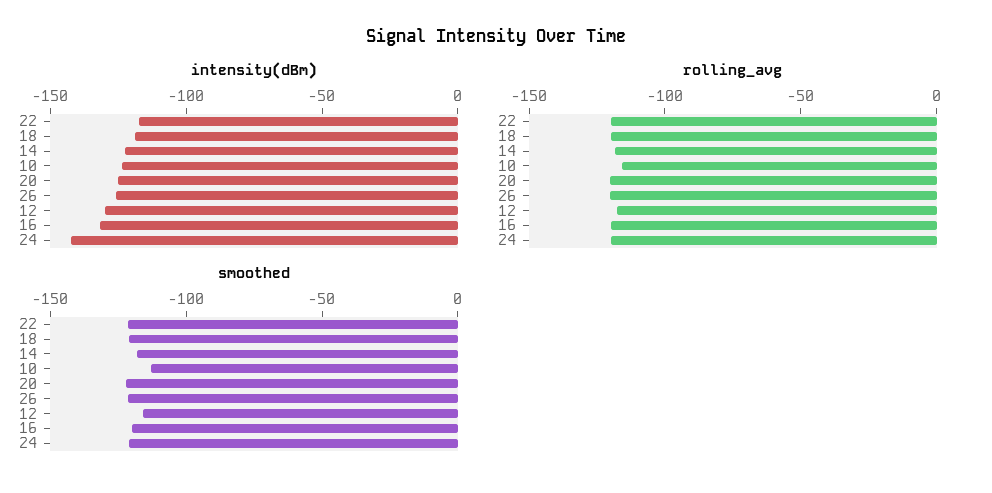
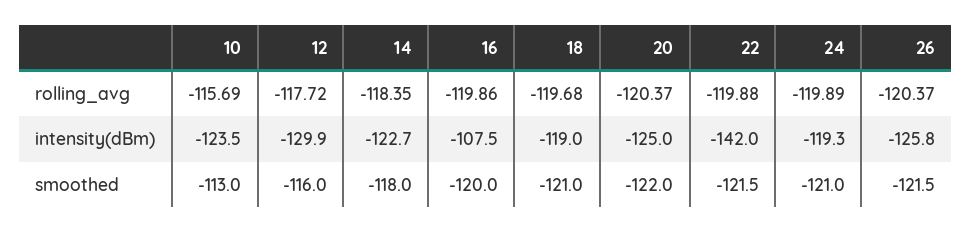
  {
    "intensity(dBm)": {
-     "22": -120,
+     "22": -142,
      "18": -119,
      "14": -122.7,
      "10": -123.5,
      "20": -125,
      "26": -125.8,
      "12": -129.9,
-     "16": -130,
+     "16": -107.5,
-     "24": -140
+     "24": -119.3
    },
    "rolling_avg": {
      "22": -119.88,
      "18": -119.68,
      "14": -118.35,
      "10": -115.69,
      "20": -120.37,
      "26": -120.37,
      "12": -117.72,
      "16": -119.86,
      "24": -119.89
    },
    "smoothed": {
      "22": -121.5,
      "18": -121,
      "14": -118,
      "10": -113,
      "20": -122,
      "26": -121.5,
      "12": -116,
      "16": -120,
      "24": -121
    }
  }

